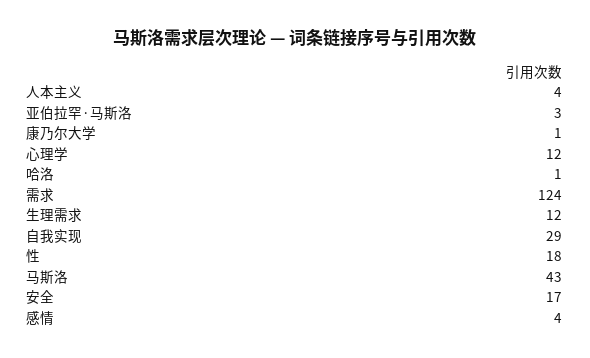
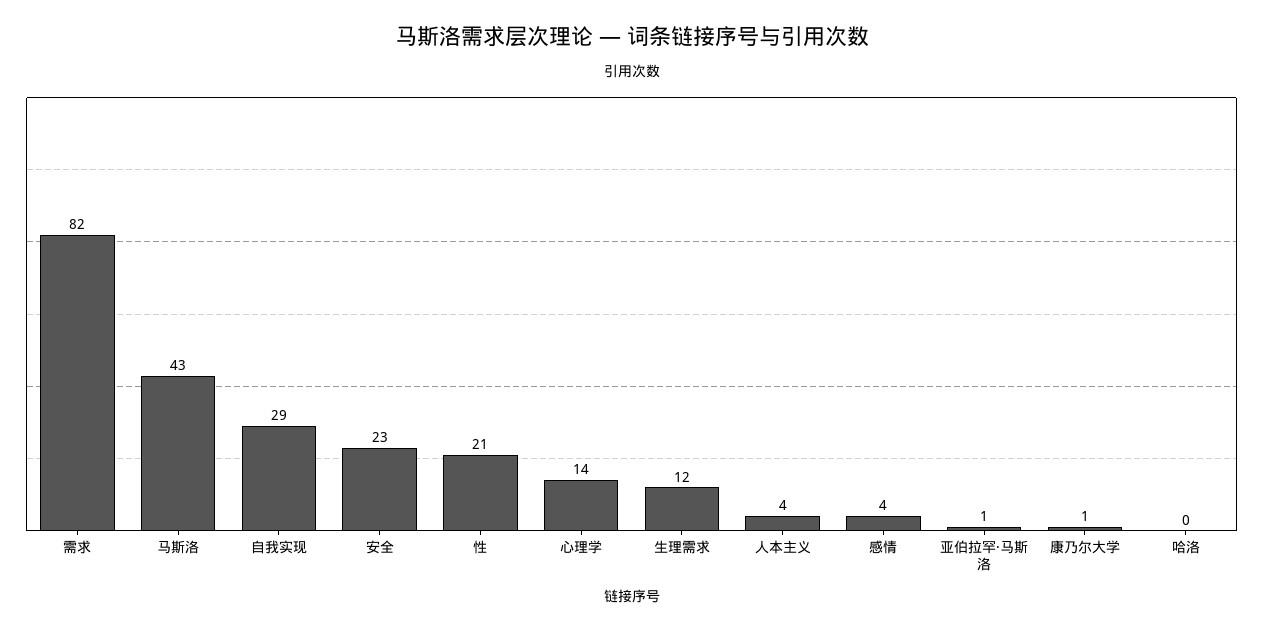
  {
    "人本主义": 4,
-   "亚伯拉罕·马斯洛": 3,
+   "亚伯拉罕·马斯洛": 1,
    "康乃尔大学": 1,
-   "心理学": 12,
+   "心理学": 14,
-   "哈洛": 1,
+   "哈洛": 0,
-   "需求": 124,
+   "需求": 82,
    "生理需求": 12,
    "自我实现": 29,
-   "性": 18,
+   "性": 21,
    "马斯洛": 43,
-   "安全": 17,
+   "安全": 23,
    "感情": 4
  }

